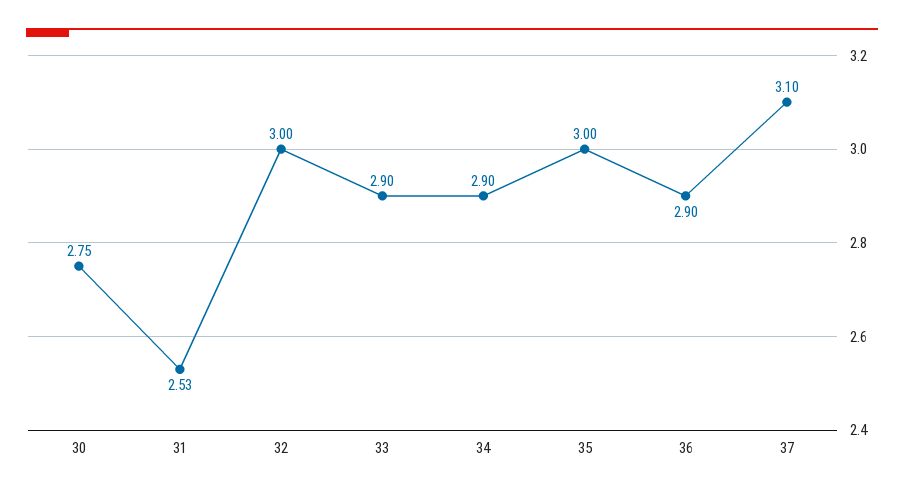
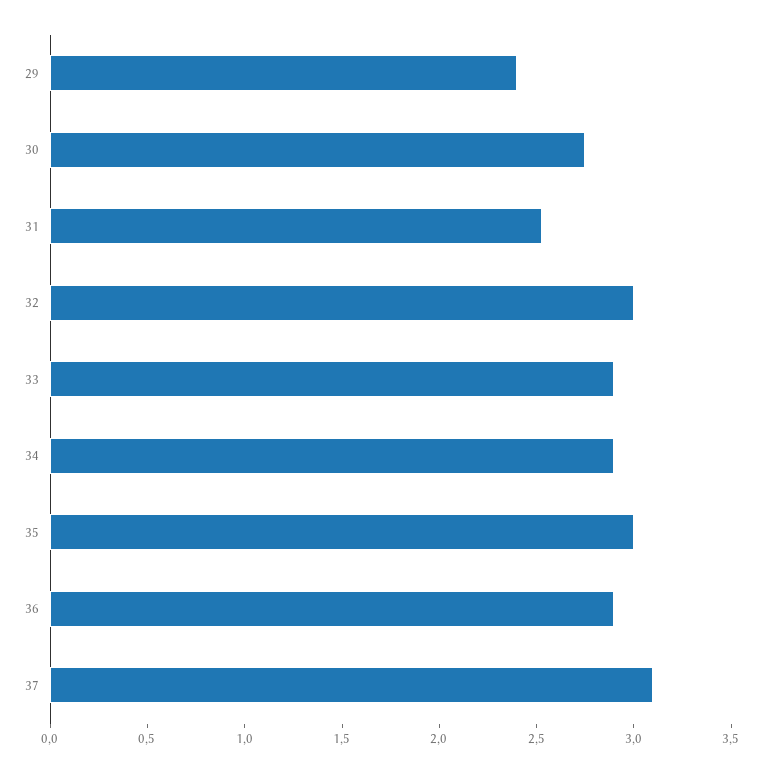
  {
    "30": 2.75,
    "31": 2.53,
    "32": 3,
    "33": 2.9,
    "34": 2.9,
    "35": 3,
    "36": 2.9,
-   "37": 3.1
+   "37": 3.1,
+   "29": 2.4
  }

